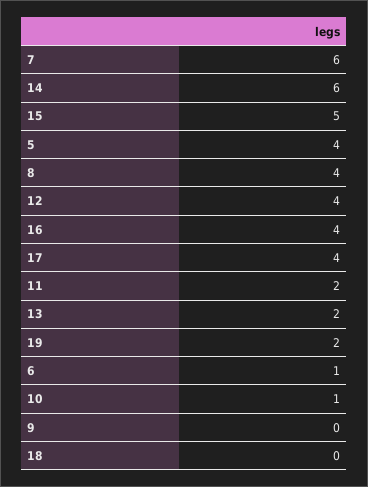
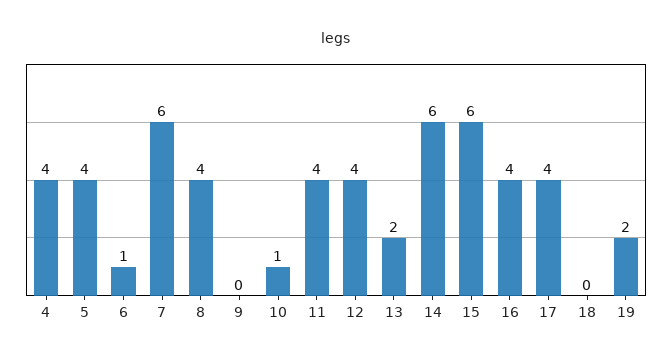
  {
    "7": 6,
    "14": 6,
-   "15": 5,
+   "15": 6,
    "5": 4,
    "8": 4,
    "12": 4,
    "16": 4,
    "17": 4,
-   "11": 2,
+   "11": 4,
    "13": 2,
    "19": 2,
    "6": 1,
    "10": 1,
    "9": 0,
-   "18": 0
+   "18": 0,
+   "4": 4
  }

